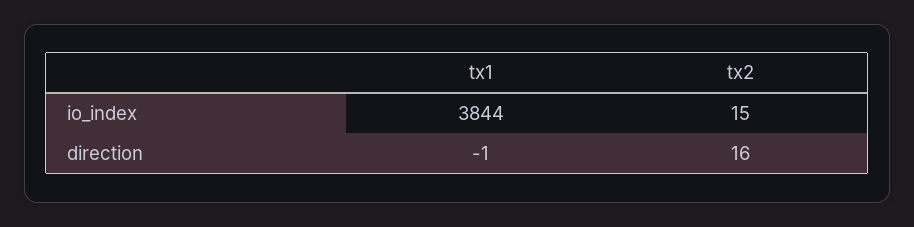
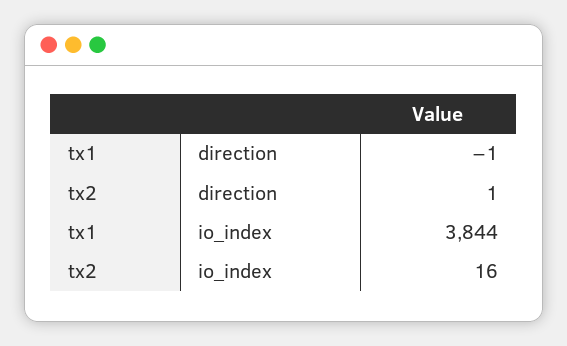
  {
    "tx1": {
      "io_index": 3844,
      "direction": -1
    },
    "tx2": {
-     "io_index": 15,
+     "io_index": 16,
-     "direction": 16
+     "direction": 1
    }
  }

